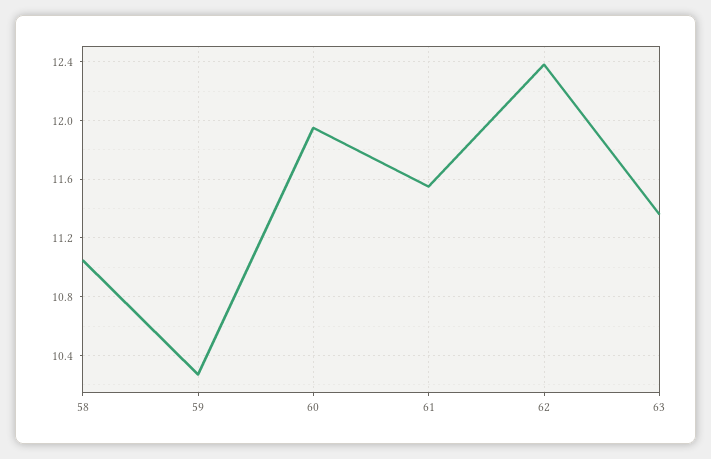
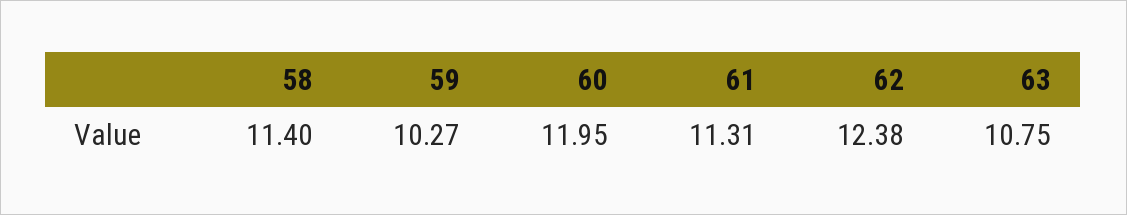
  {
-   "58": 11.05,
+   "58": 11.4,
    "59": 10.27,
    "60": 11.95,
-   "61": 11.55,
+   "61": 11.31,
    "62": 12.38,
-   "63": 11.35
+   "63": 10.75
  }

